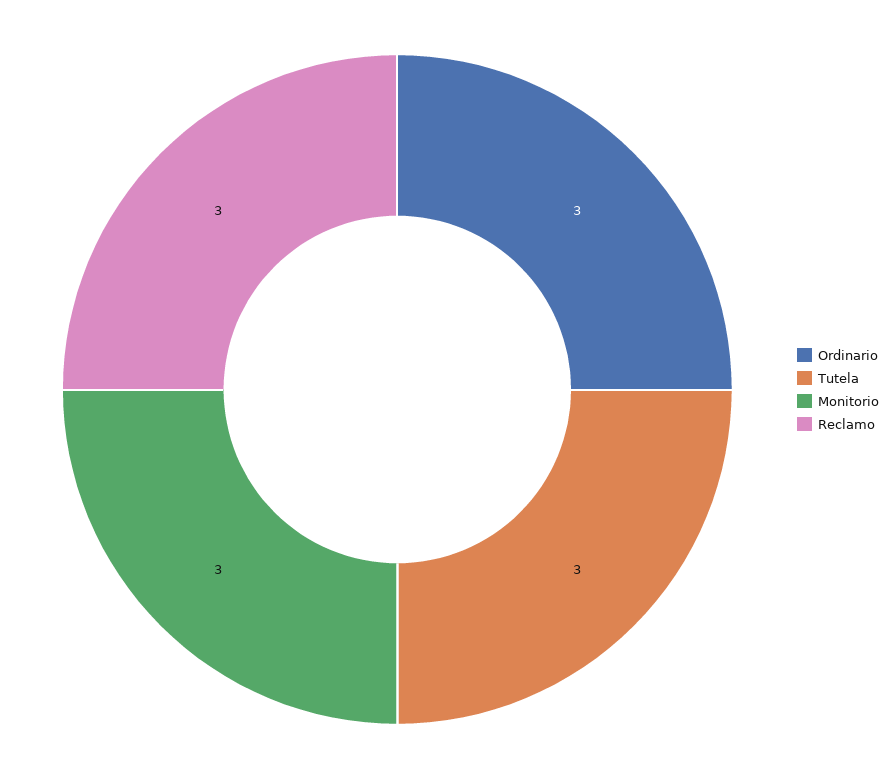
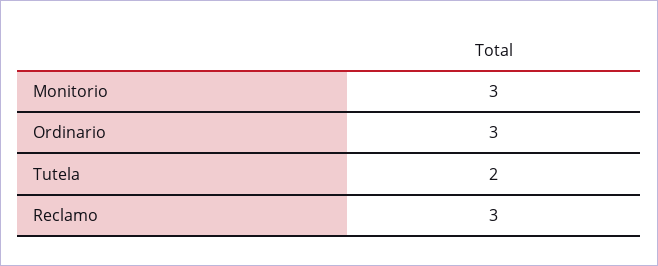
  {
    "Ordinario": 3,
-   "Tutela": 3,
+   "Tutela": 2,
    "Monitorio": 3,
    "Reclamo": 3
  }

